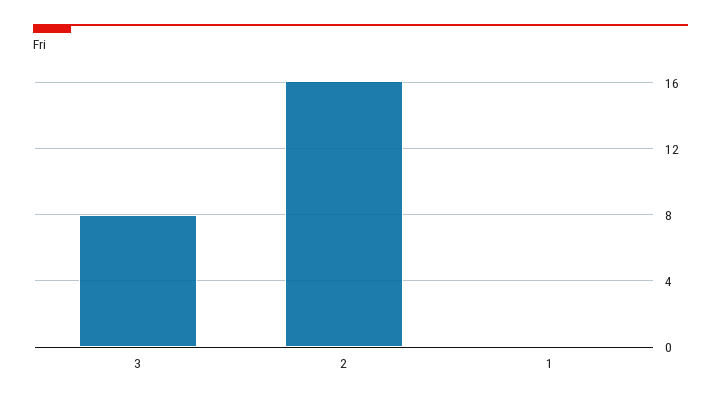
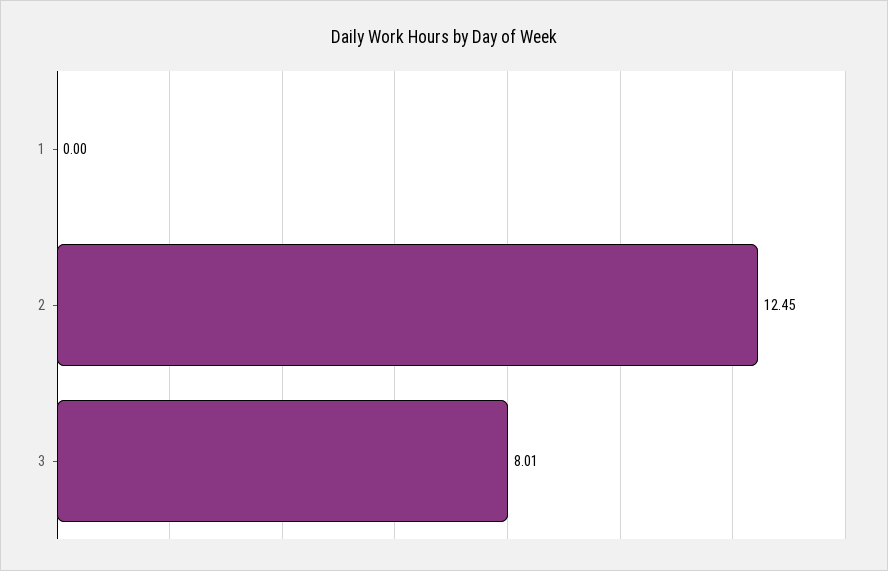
  {
    "3": 8.01,
-   "2": 16,
+   "2": 12.45,
    "1": 0
  }

